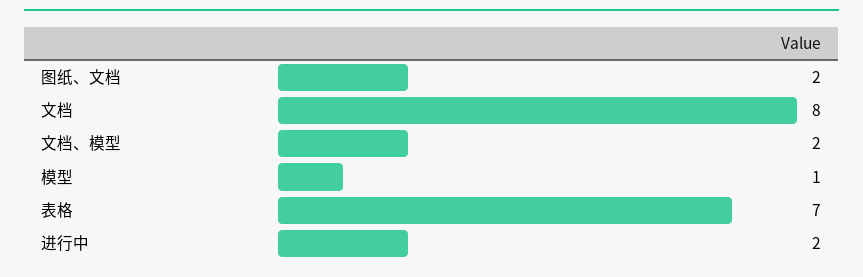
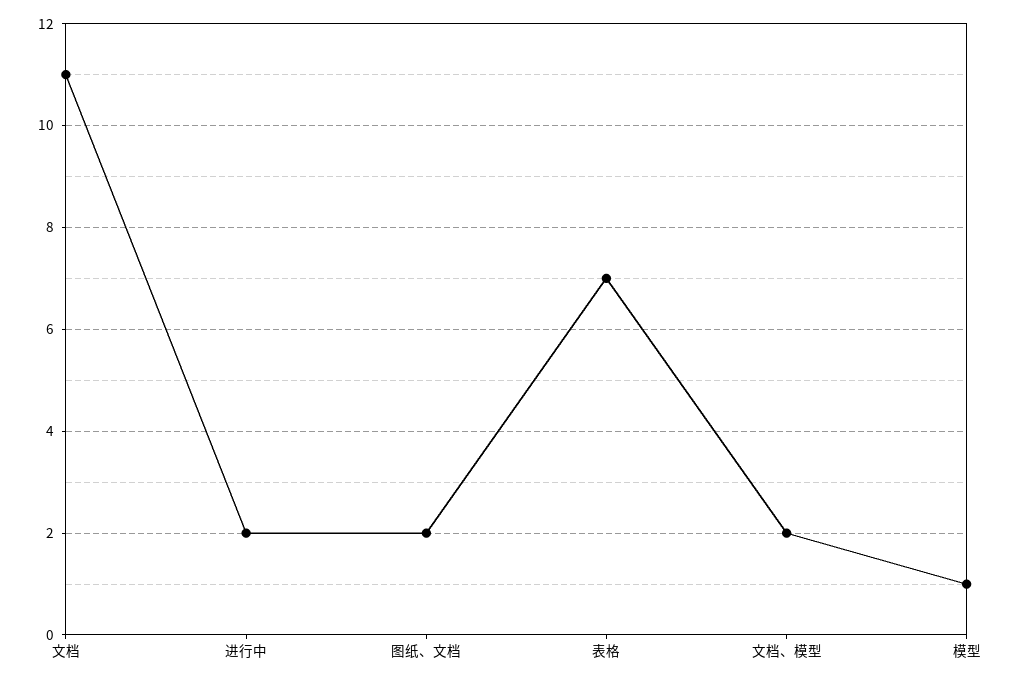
  {
    "图纸、文档": 2,
-   "文档": 8,
+   "文档": 11,
    "文档、模型": 2,
    "模型": 1,
    "表格": 7,
    "进行中": 2
  }

